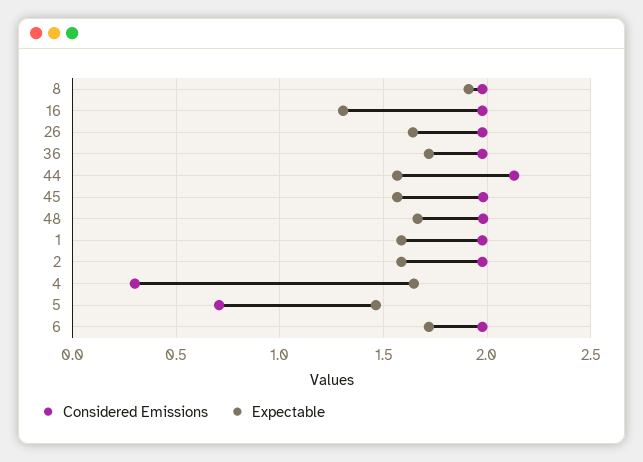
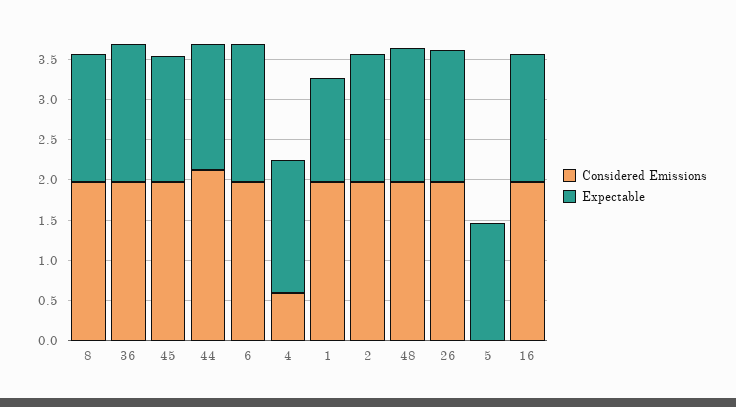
  {
    "Considered Emissions": {
      "8": 2,
      "16": 2,
      "26": 2,
      "36": 2,
      "44": 2.15,
      "45": 2,
      "48": 2,
      "1": 2,
      "2": 2,
-     "4": 0.3,
+     "4": 0.6,
-     "5": 0.7,
+     "5": 0,
      "6": 2
    },
    "Expectable": {
-     "8": 1.9,
+     "8": 1.6,
-     "16": 1.3,
+     "16": 1.6,
      "26": 1.65,
      "36": 1.7,
      "44": 1.55,
      "45": 1.55,
      "48": 1.65,
-     "1": 1.6,
+     "1": 1.3,
      "2": 1.6,
      "4": 1.65,
      "5": 1.45,
      "6": 1.7
    }
  }

